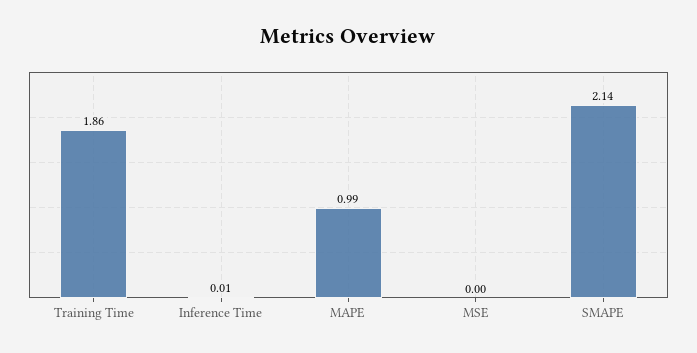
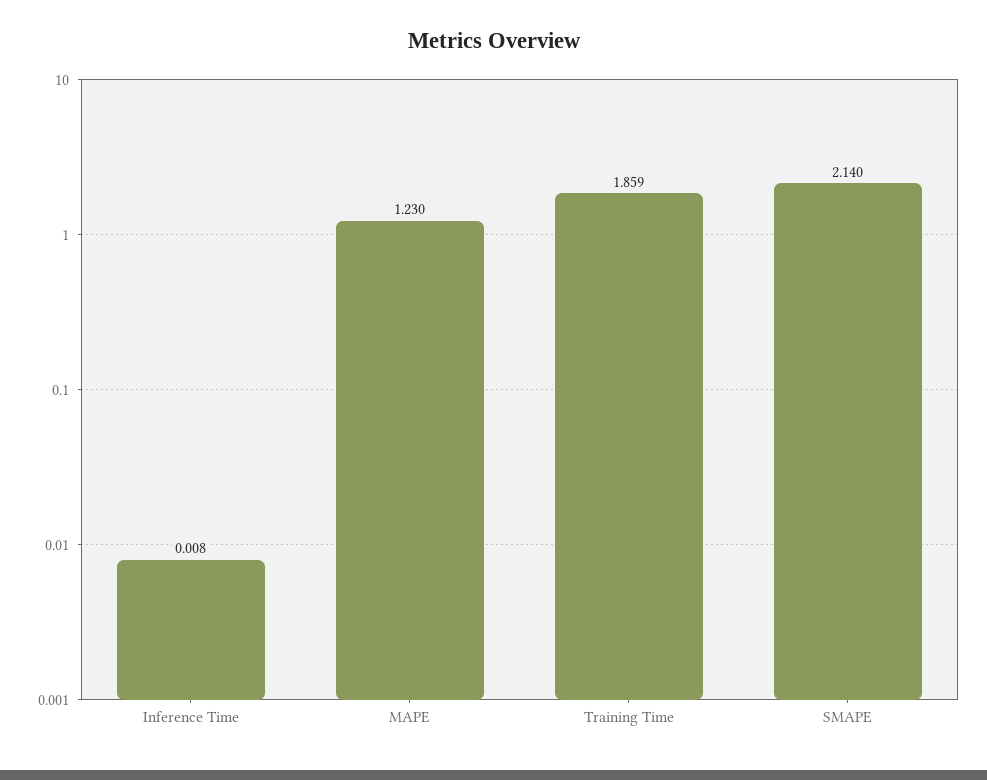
  {
    "Training Time": 1.859,
    "Inference Time": 0.008,
-   "MAPE": 0.99,
+   "MAPE": 1.23,
-   "MSE": 0,
    "SMAPE": 2.14
  }

